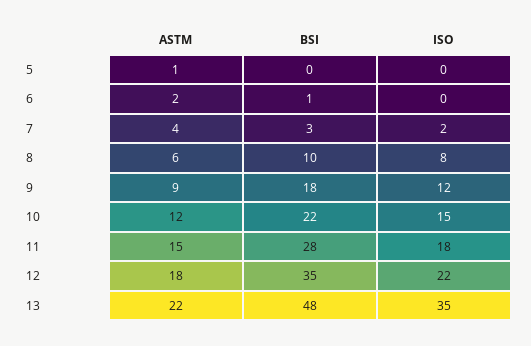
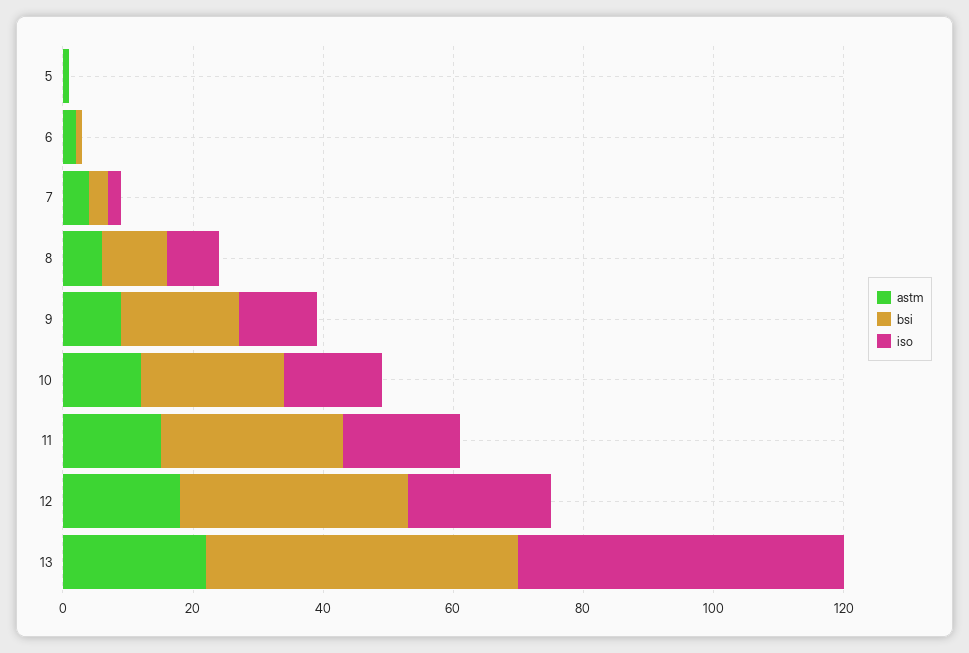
  {
    "ASTM": {
      "5": 1,
      "6": 2,
      "7": 4,
      "8": 6,
      "9": 9,
      "10": 12,
      "11": 15,
      "12": 18,
      "13": 22
    },
    "BSI": {
      "5": 0,
      "6": 1,
      "7": 3,
      "8": 10,
      "9": 18,
      "10": 22,
      "11": 28,
      "12": 35,
      "13": 48
    },
    "ISO": {
      "5": 0,
      "6": 0,
      "7": 2,
      "8": 8,
      "9": 12,
      "10": 15,
      "11": 18,
      "12": 22,
-     "13": 35
+     "13": 50
    }
  }

